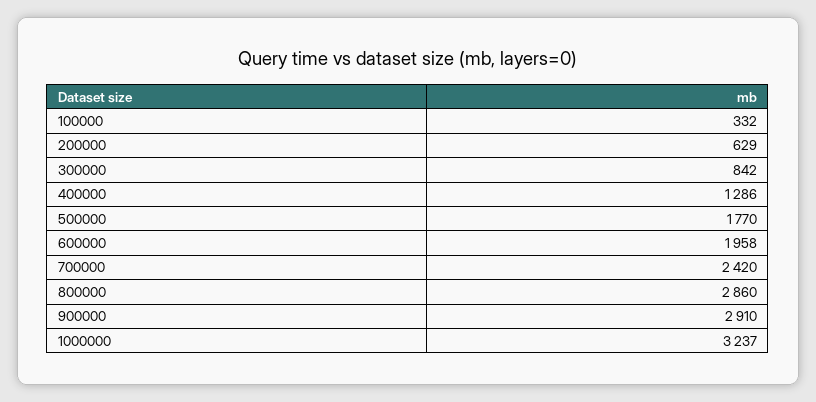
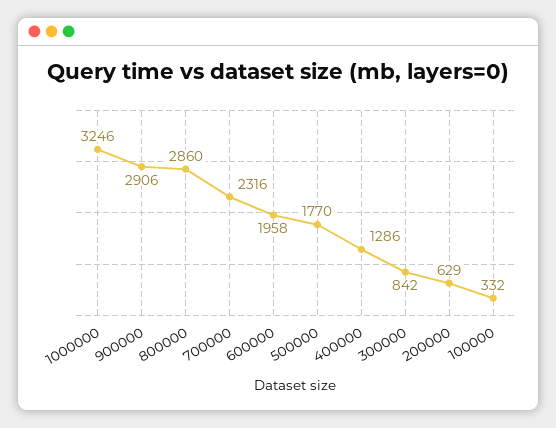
  {
    "100000": 332,
    "200000": 629,
    "300000": 842,
    "400000": 1286,
    "500000": 1770,
    "600000": 1958,
-   "700000": 2420,
+   "700000": 2316,
    "800000": 2860,
-   "900000": 2910,
+   "900000": 2906,
-   "1000000": 3237
+   "1000000": 3246
  }

